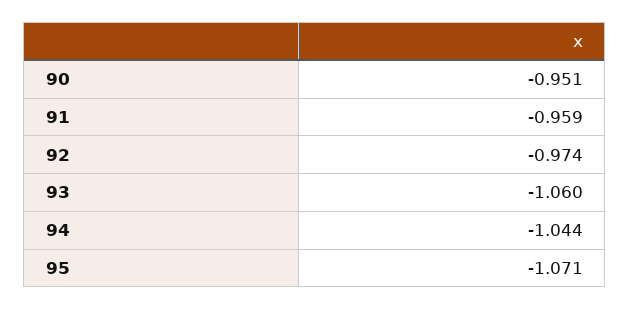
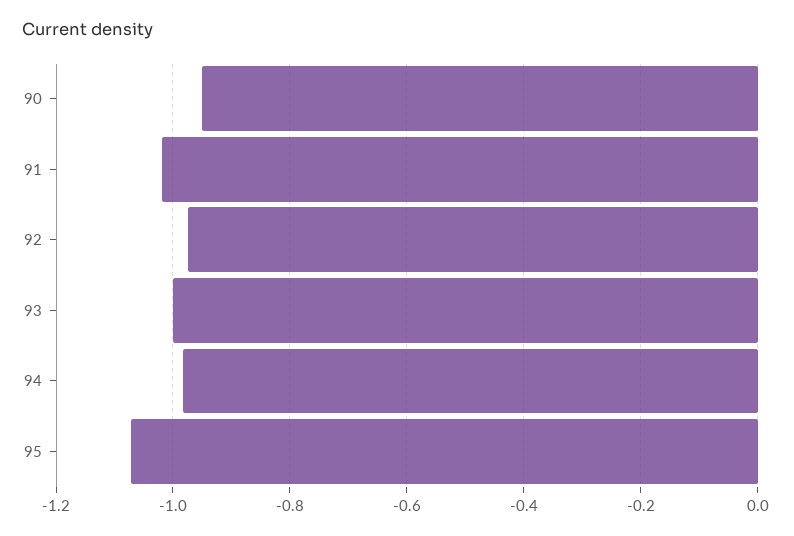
  {
    "90": -0.951,
-   "91": -0.959,
+   "91": -1.02,
    "92": -0.974,
-   "93": -1.06,
+   "93": -1,
-   "94": -1.044,
+   "94": -0.98,
    "95": -1.071
  }

